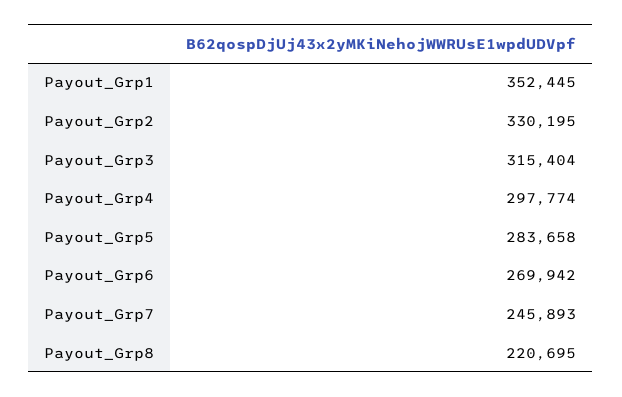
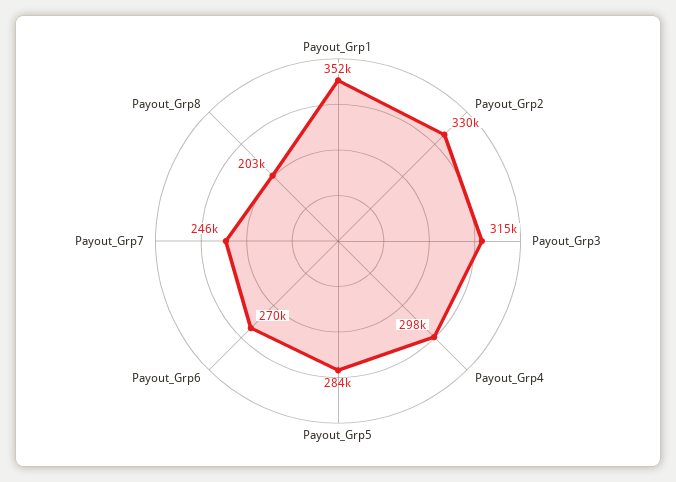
  {
    "Payout_Grp1": 352445,
    "Payout_Grp2": 330195,
    "Payout_Grp3": 315404,
    "Payout_Grp4": 297774,
    "Payout_Grp5": 283658,
    "Payout_Grp6": 269942,
    "Payout_Grp7": 245893,
-   "Payout_Grp8": 220695
+   "Payout_Grp8": 203000
  }

